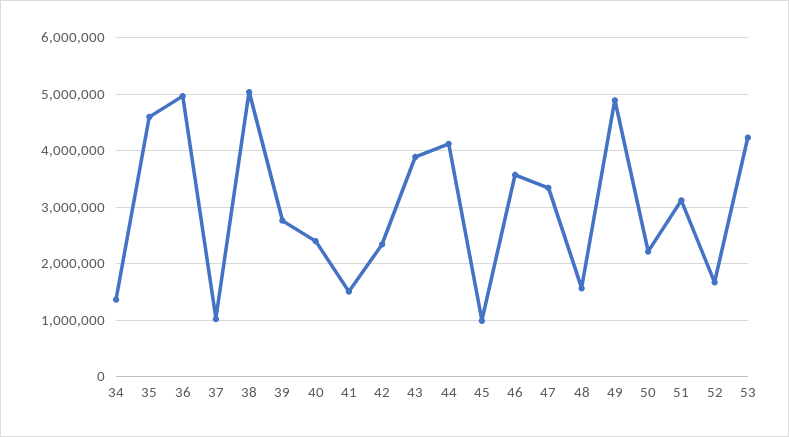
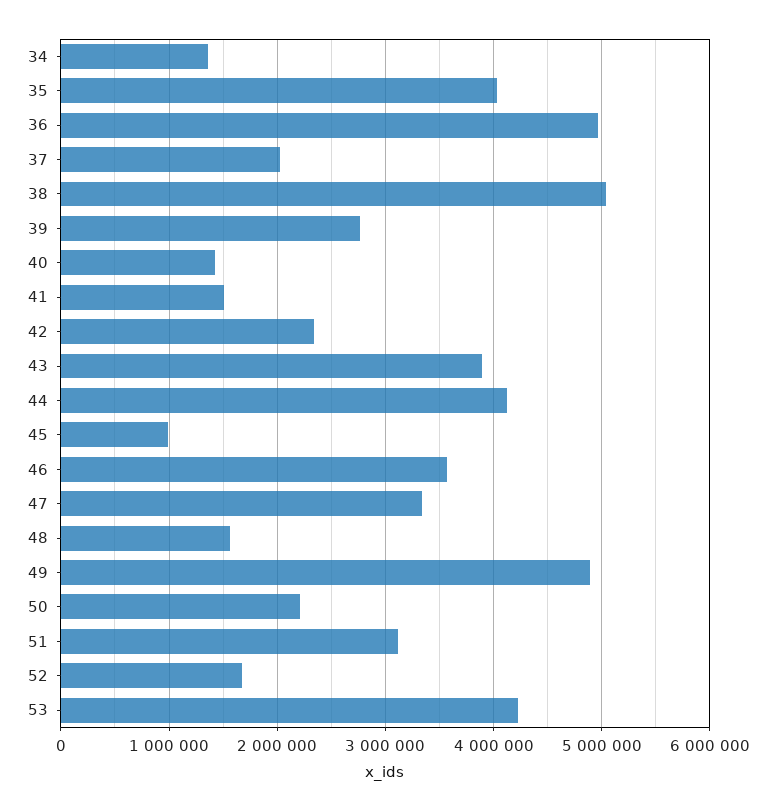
  {
    "34": 1400000,
-   "35": 4600000,
+   "35": 4000000,
    "36": 5000000,
-   "37": 1000000,
+   "37": 2000000,
    "38": 5000000,
    "39": 2800000,
-   "40": 2400000,
+   "40": 1400000,
    "41": 1500000,
    "42": 2300000,
    "43": 3900000,
    "44": 4100000,
    "45": 1000000,
    "46": 3600000,
    "47": 3300000,
    "48": 1600000,
    "49": 4900000,
    "50": 2200000,
    "51": 3100000,
    "52": 1700000,
    "53": 4200000
  }

